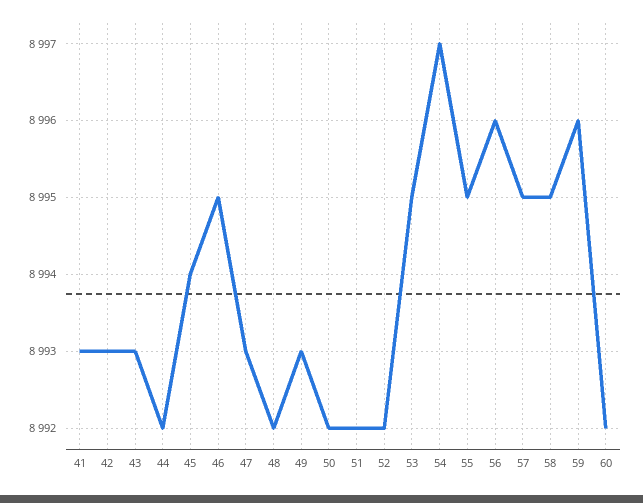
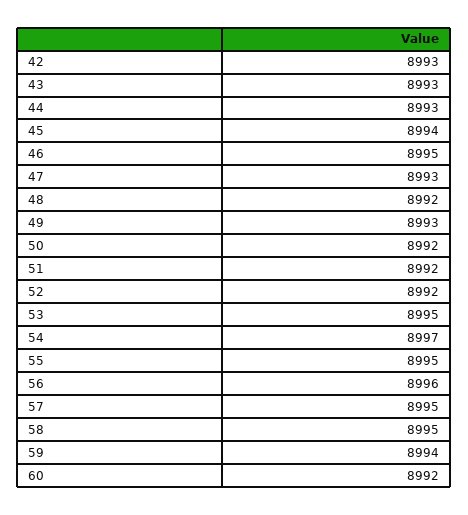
  {
-   "41": 8993,
    "42": 8993,
    "43": 8993,
-   "44": 8992,
+   "44": 8993,
    "45": 8994,
    "46": 8995,
    "47": 8993,
    "48": 8992,
    "49": 8993,
    "50": 8992,
    "51": 8992,
    "52": 8992,
    "53": 8995,
    "54": 8997,
    "55": 8995,
    "56": 8996,
    "57": 8995,
    "58": 8995,
-   "59": 8996,
+   "59": 8994,
    "60": 8992
  }

